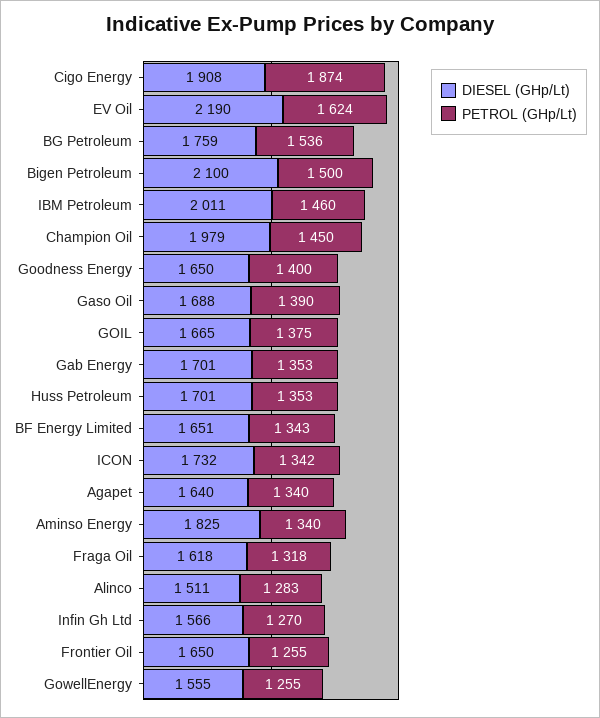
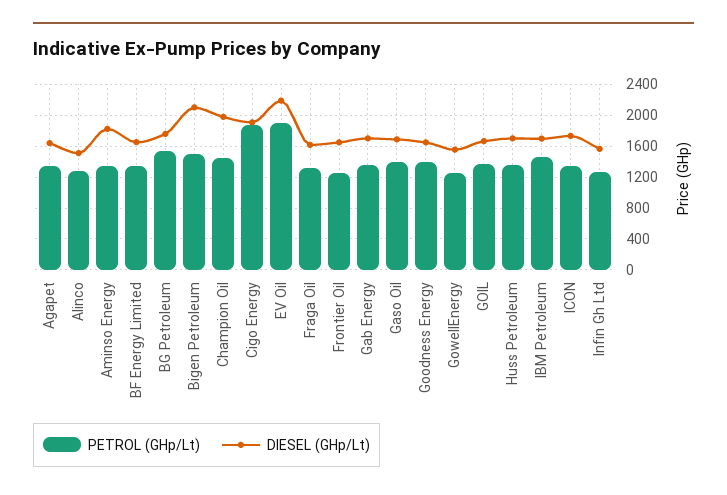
  {
    "DIESEL (GHp/Lt)": {
      "Cigo Energy": 1908,
      "EV Oil": 2190,
      "BG Petroleum": 1759,
      "Bigen Petroleum": 2100,
-     "IBM Petroleum": 2011,
+     "IBM Petroleum": 1700,
      "Champion Oil": 1979,
      "Goodness Energy": 1650,
      "Gaso Oil": 1688,
      "GOIL": 1665,
      "Gab Energy": 1701,
      "Huss Petroleum": 1701,
      "BF Energy Limited": 1651,
      "ICON": 1732,
      "Agapet": 1640,
      "Aminso Energy": 1825,
      "Fraga Oil": 1618,
      "Alinco": 1511,
      "Infin Gh Ltd": 1566,
      "Frontier Oil": 1650,
      "GowellEnergy": 1555
    },
    "PETROL (GHp/Lt)": {
      "Cigo Energy": 1874,
-     "EV Oil": 1624,
+     "EV Oil": 1900,
      "BG Petroleum": 1536,
      "Bigen Petroleum": 1500,
      "IBM Petroleum": 1460,
      "Champion Oil": 1450,
      "Goodness Energy": 1400,
      "Gaso Oil": 1390,
      "GOIL": 1375,
      "Gab Energy": 1353,
      "Huss Petroleum": 1353,
      "BF Energy Limited": 1343,
      "ICON": 1342,
      "Agapet": 1340,
      "Aminso Energy": 1340,
      "Fraga Oil": 1318,
      "Alinco": 1283,
      "Infin Gh Ltd": 1270,
      "Frontier Oil": 1255,
      "GowellEnergy": 1255
    }
  }

